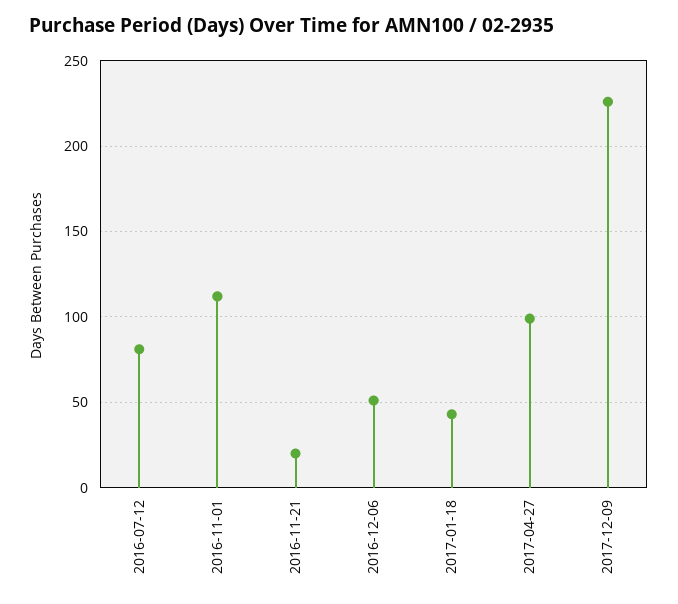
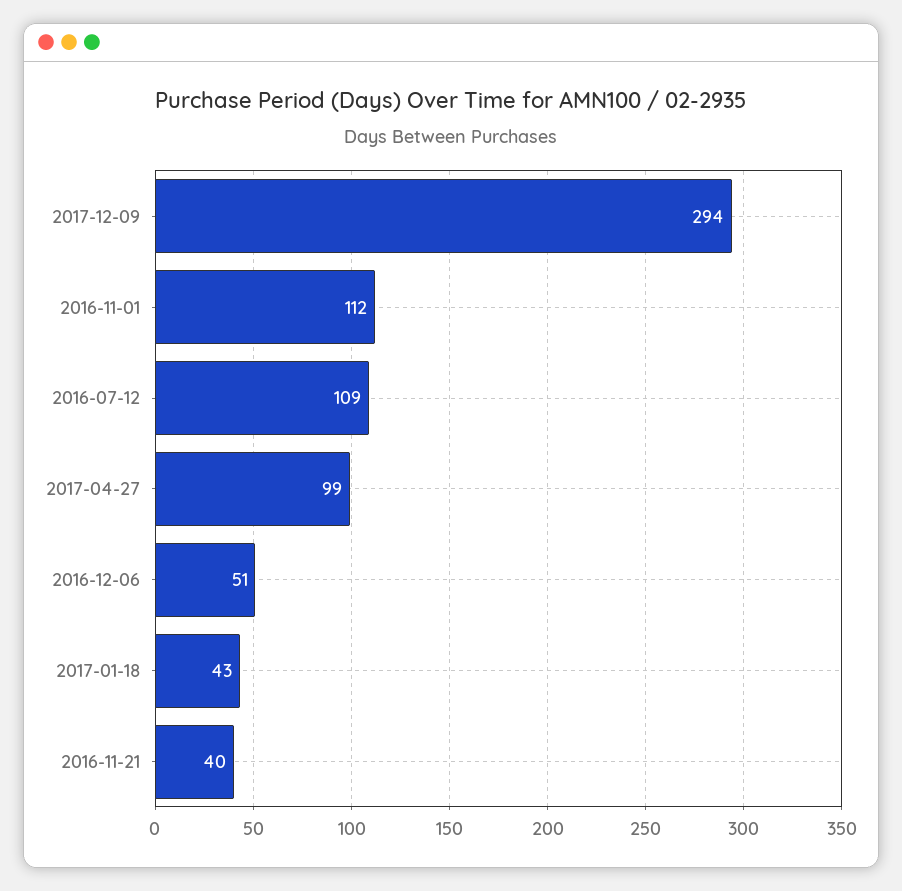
  {
-   "2016-07-12": 80,
+   "2016-07-12": 109,
    "2016-11-01": 112,
-   "2016-11-21": 20,
+   "2016-11-21": 40,
    "2016-12-06": 51,
    "2017-01-18": 43,
    "2017-04-27": 99,
-   "2017-12-09": 225
+   "2017-12-09": 294
  }

